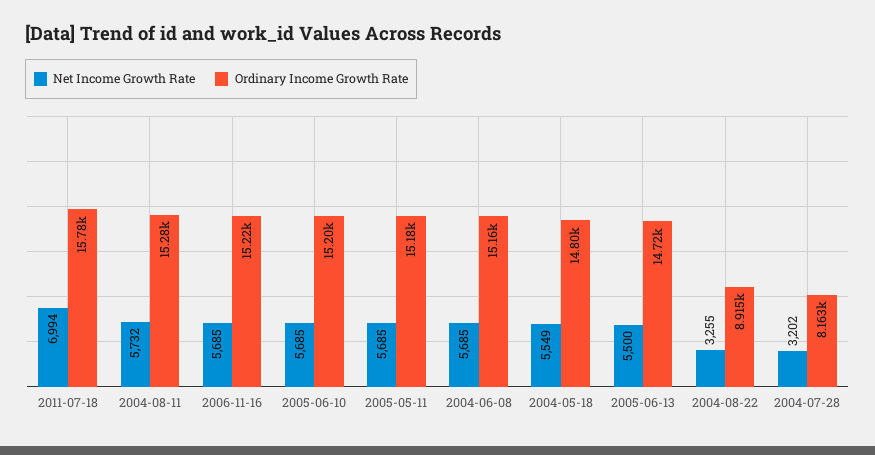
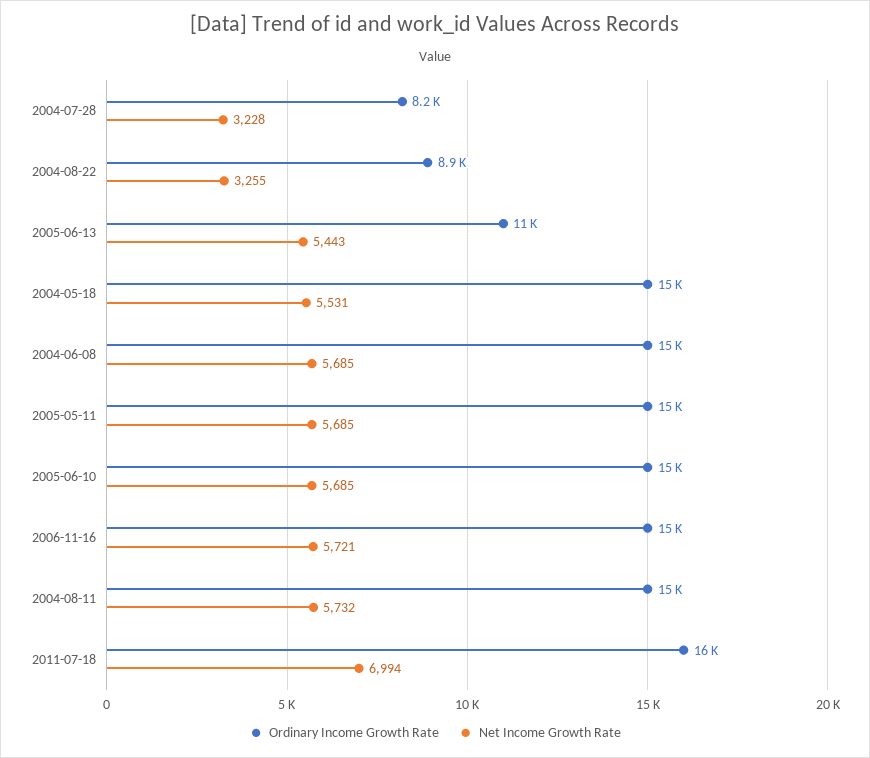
  {
    "Net Income Growth Rate": {
      "2011-07-18": 6994,
      "2004-08-11": 5732,
-     "2006-11-16": 5685,
+     "2006-11-16": 5721,
      "2005-06-10": 5685,
      "2005-05-11": 5685,
      "2004-06-08": 5685,
-     "2004-05-18": 5549,
+     "2004-05-18": 5531,
-     "2005-06-13": 5500,
+     "2005-06-13": 5443,
      "2004-08-22": 3255,
-     "2004-07-28": 3202
+     "2004-07-28": 3228
    },
    "Ordinary Income Growth Rate": {
      "2011-07-18": 15780,
      "2004-08-11": 15280,
      "2006-11-16": 15220,
      "2005-06-10": 15200,
      "2005-05-11": 15180,
      "2004-06-08": 15160,
      "2004-05-18": 14800,
-     "2005-06-13": 14720,
+     "2005-06-13": 11000,
      "2004-08-22": 8915,
      "2004-07-28": 8163
    }
  }

